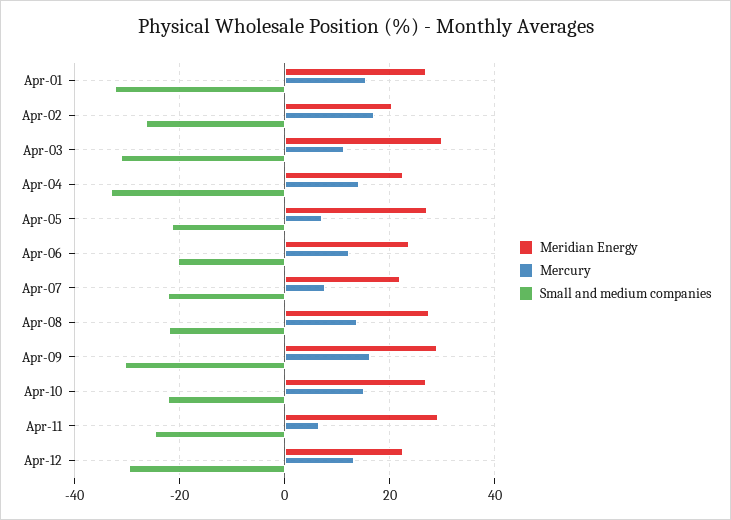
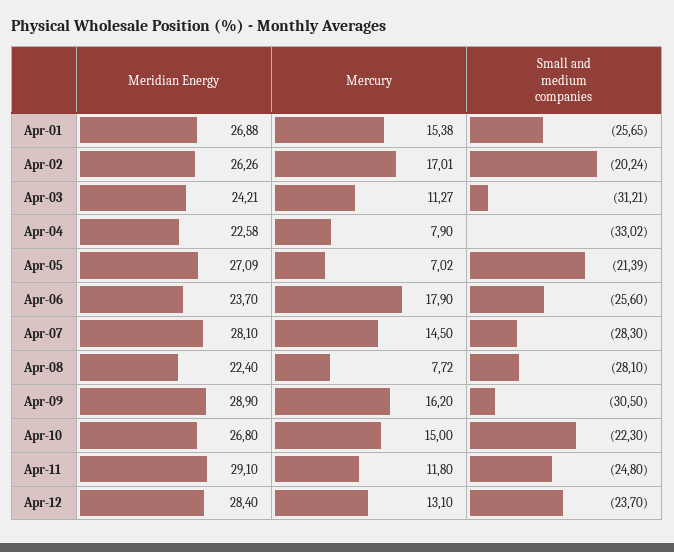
  {
    "Meridian Energy": {
      "Apr-01": 26.88,
-     "Apr-02": 20,
+     "Apr-02": 26.26,
-     "Apr-03": 30,
+     "Apr-03": 24.21,
      "Apr-04": 22.58,
      "Apr-05": 27.09,
      "Apr-06": 23.7,
-     "Apr-07": 22,
+     "Apr-07": 28.1,
-     "Apr-08": 28,
+     "Apr-08": 22.4,
      "Apr-09": 28.9,
      "Apr-10": 26.8,
      "Apr-11": 29.1,
-     "Apr-12": 22
+     "Apr-12": 28.4
    },
    "Mercury": {
      "Apr-01": 15.38,
      "Apr-02": 17.01,
      "Apr-03": 11.27,
-     "Apr-04": 14,
+     "Apr-04": 7.9,
      "Apr-05": 7.02,
-     "Apr-06": 12,
+     "Apr-06": 17.9,
-     "Apr-07": 8,
+     "Apr-07": 14.5,
-     "Apr-08": 14,
+     "Apr-08": 7.72,
      "Apr-09": 16.2,
      "Apr-10": 15,
-     "Apr-11": 6,
+     "Apr-11": 11.8,
      "Apr-12": 13.1
    },
    "Small and medium companies": {
-     "Apr-01": -32,
+     "Apr-01": -25.65,
-     "Apr-02": -26,
+     "Apr-02": -20.24,
      "Apr-03": -31.21,
      "Apr-04": -33.02,
      "Apr-05": -21.39,
-     "Apr-06": -20,
+     "Apr-06": -25.6,
-     "Apr-07": -22,
+     "Apr-07": -28.3,
-     "Apr-08": -22,
+     "Apr-08": -28.1,
      "Apr-09": -30.5,
      "Apr-10": -22.3,
      "Apr-11": -24.8,
-     "Apr-12": -30
+     "Apr-12": -23.7
    }
  }

